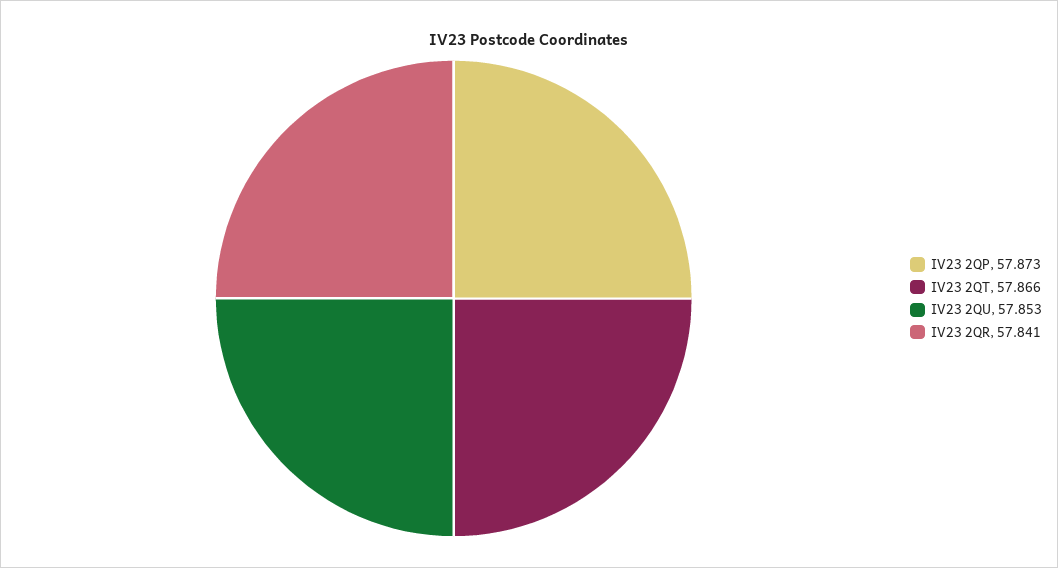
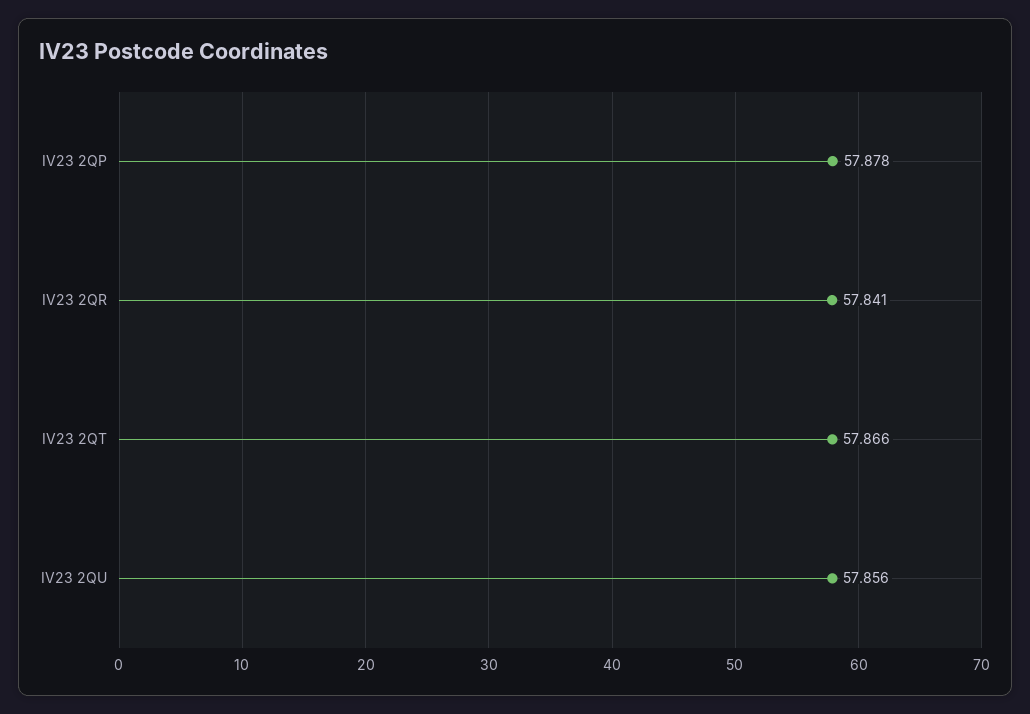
  {
-   "IV23 2QP": 57.873,
+   "IV23 2QP": 57.878,
    "IV23 2QT": 57.866,
-   "IV23 2QU": 57.853,
+   "IV23 2QU": 57.856,
    "IV23 2QR": 57.841
  }

